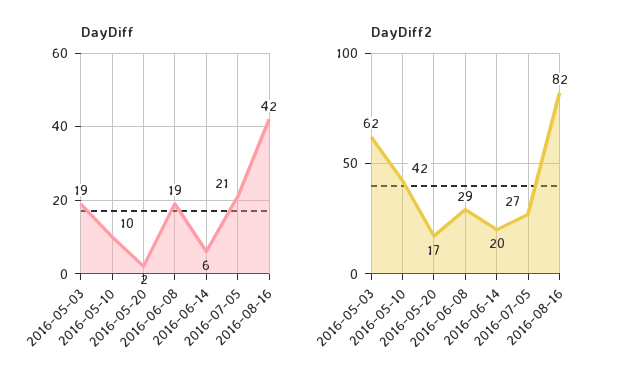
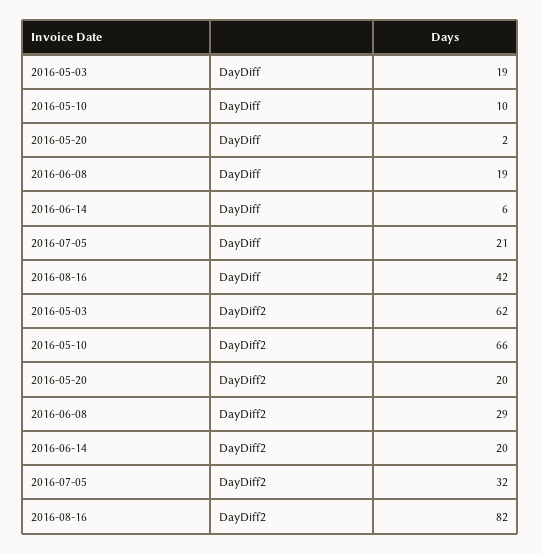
  {
    "DayDiff": {
      "2016-05-03": 19,
      "2016-05-10": 10,
      "2016-05-20": 2,
      "2016-06-08": 19,
      "2016-06-14": 6,
      "2016-07-05": 21,
      "2016-08-16": 42
    },
    "DayDiff2": {
      "2016-05-03": 62,
-     "2016-05-10": 42,
+     "2016-05-10": 66,
-     "2016-05-20": 17,
+     "2016-05-20": 20,
      "2016-06-08": 29,
      "2016-06-14": 20,
-     "2016-07-05": 27,
+     "2016-07-05": 32,
      "2016-08-16": 82
    }
  }

